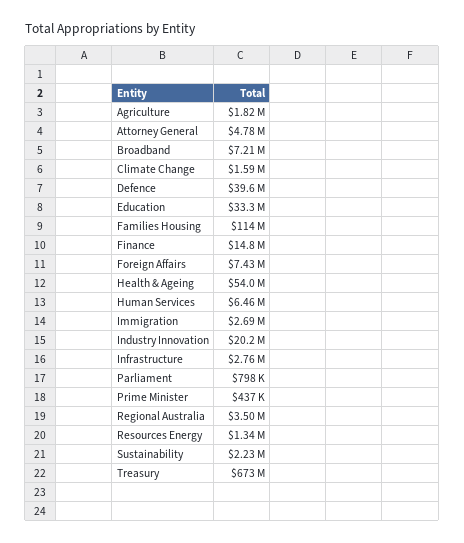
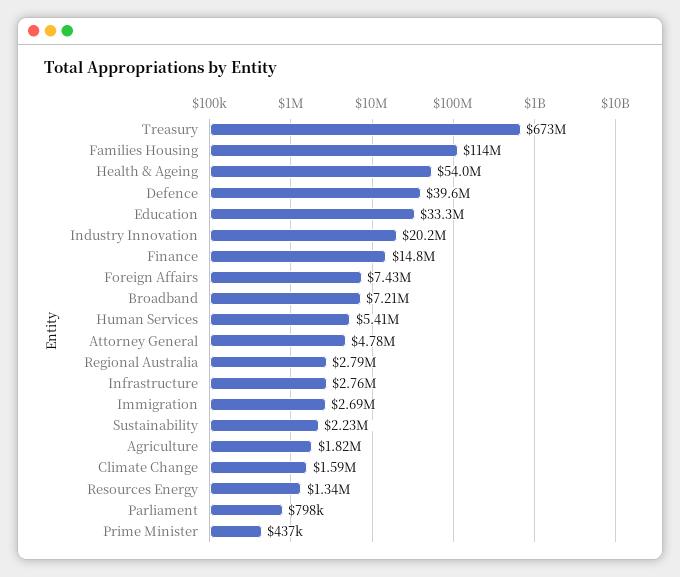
  {
    "Agriculture": 1820000,
    "Attorney General": 4780000,
    "Broadband": 7210000,
    "Climate Change": 1590000,
    "Defence": 39600000,
    "Education": 33300000,
    "Families Housing": 114000000,
    "Finance": 14800000,
    "Foreign Affairs": 7430000,
    "Health & Ageing": 54000000,
-   "Human Services": 6460000,
+   "Human Services": 5410000,
    "Immigration": 2690000,
    "Industry Innovation": 20200000,
    "Infrastructure": 2760000,
    "Parliament": 798000,
    "Prime Minister": 437000,
-   "Regional Australia": 3500000,
+   "Regional Australia": 2790000,
    "Resources Energy": 1340000,
    "Sustainability": 2230000,
    "Treasury": 673000000
  }

